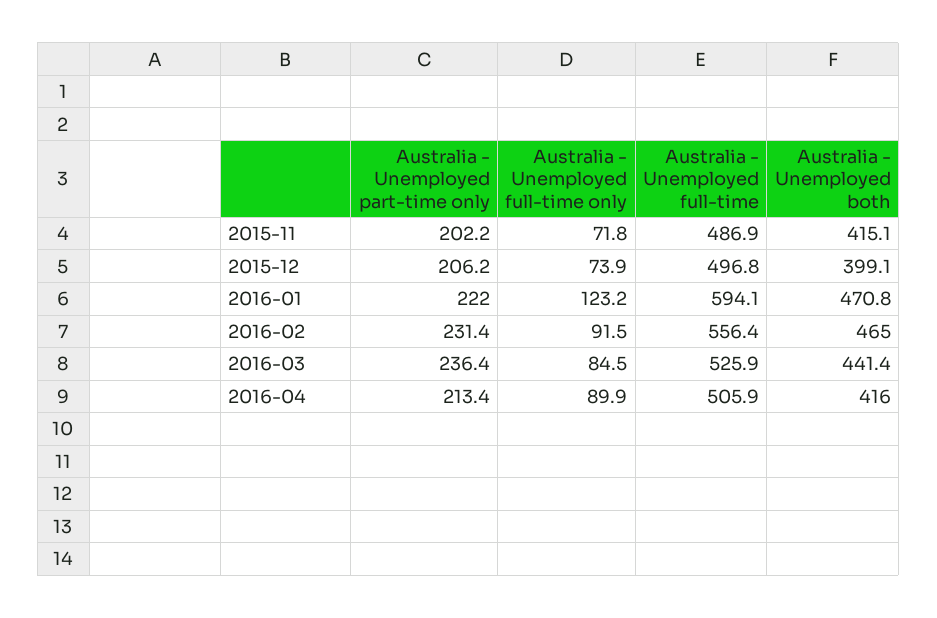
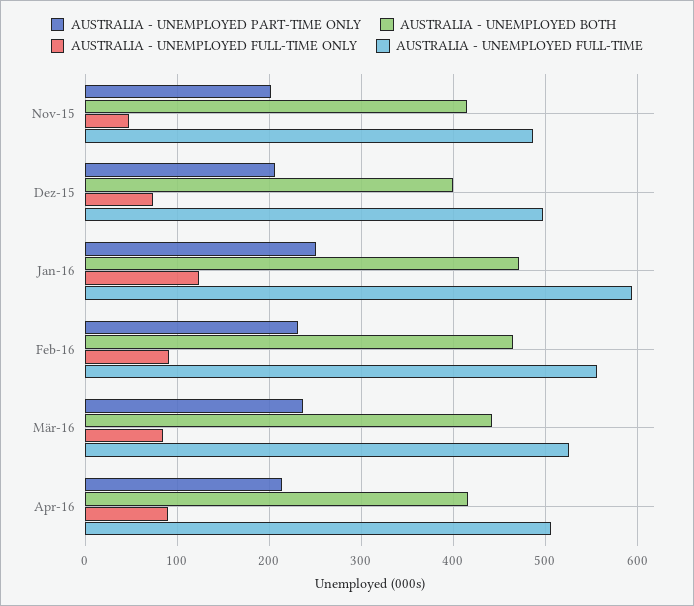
  {
    "Australia - Unemployed part-time only": {
      "2015-11": 202.2,
      "2015-12": 206.2,
-     "2016-01": 222,
+     "2016-01": 250,
      "2016-02": 231.4,
      "2016-03": 236.4,
      "2016-04": 213.4
    },
    "Australia - Unemployed full-time only": {
-     "2015-11": 71.8,
+     "2015-11": 50,
      "2015-12": 73.9,
      "2016-01": 123.2,
      "2016-02": 91.5,
      "2016-03": 84.5,
      "2016-04": 89.9
    },
    "Australia - Unemployed full-time": {
      "2015-11": 486.9,
      "2015-12": 496.8,
      "2016-01": 594.1,
      "2016-02": 556.4,
      "2016-03": 525.9,
      "2016-04": 505.9
    },
    "Australia - Unemployed both": {
      "2015-11": 415.1,
      "2015-12": 399.1,
      "2016-01": 470.8,
      "2016-02": 465,
      "2016-03": 441.4,
      "2016-04": 416
    }
  }

